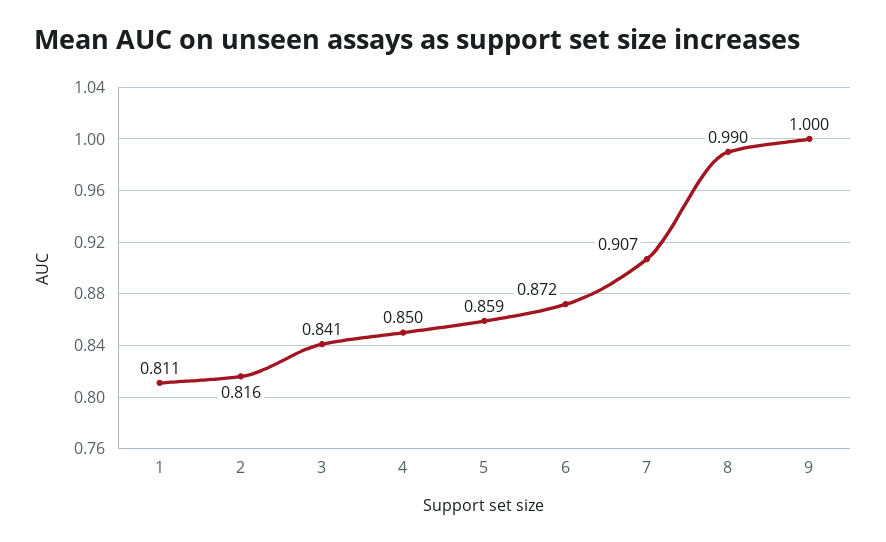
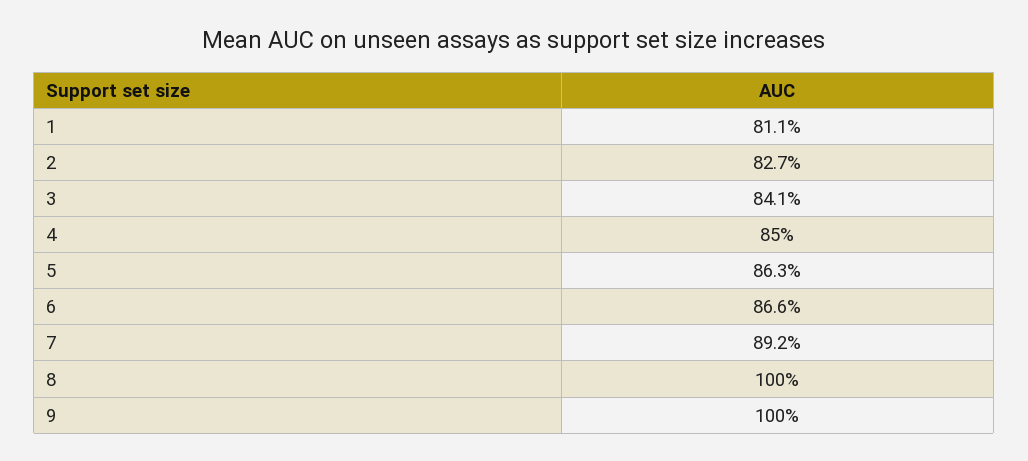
  {
    "1": 0.811,
-   "2": 0.816,
+   "2": 0.827,
    "3": 0.841,
    "4": 0.85,
-   "5": 0.859,
+   "5": 0.863,
-   "6": 0.872,
+   "6": 0.866,
-   "7": 0.907,
+   "7": 0.892,
-   "8": 0.99,
+   "8": 1,
    "9": 1
  }

